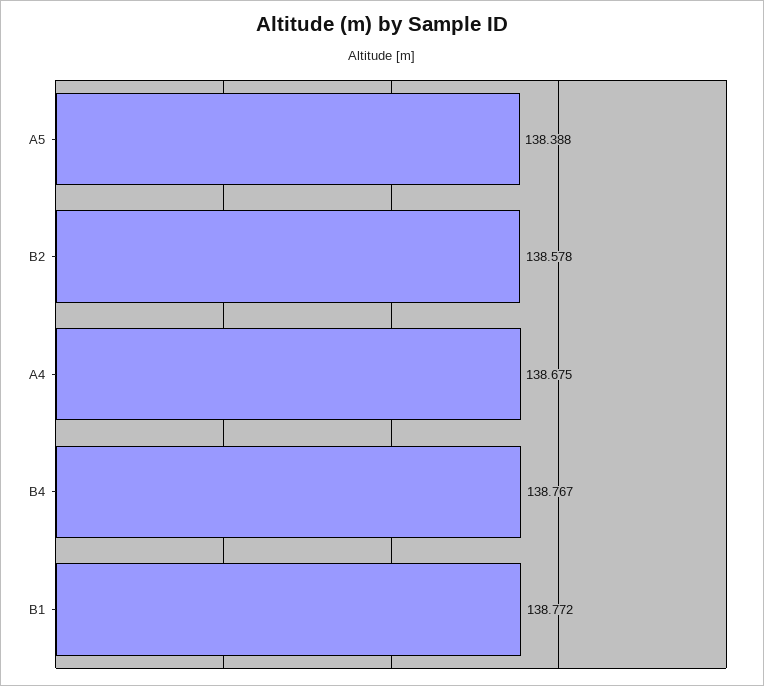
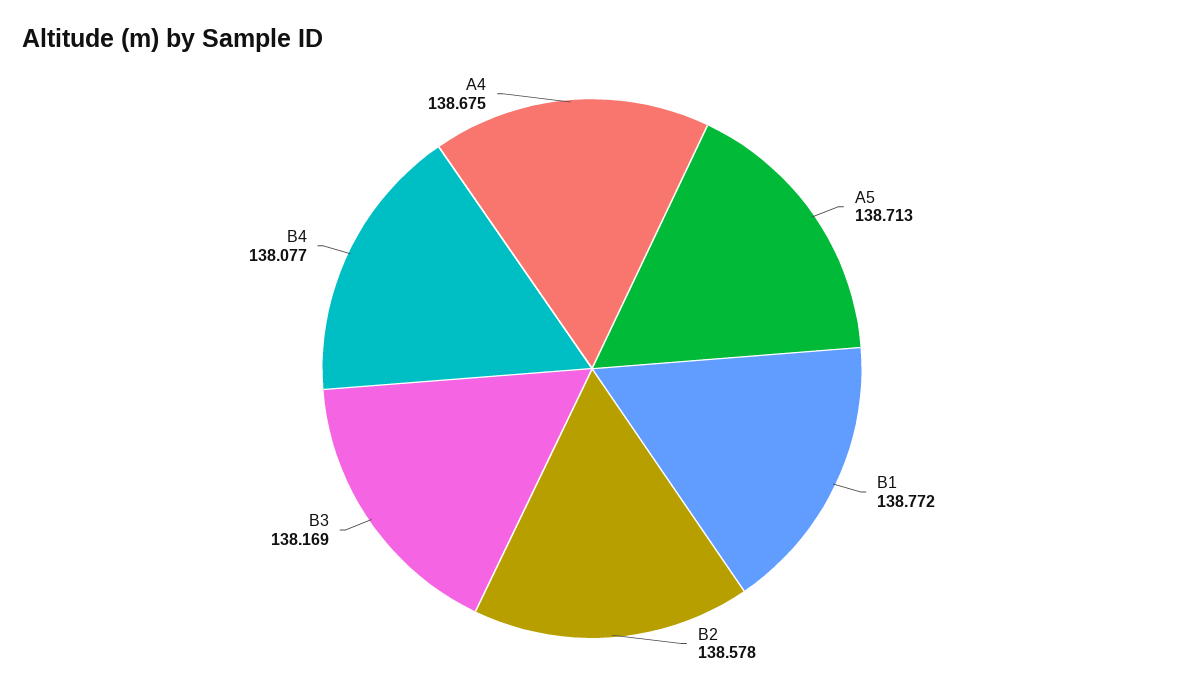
  {
-   "A5": 138.388,
+   "A5": 138.713,
    "B2": 138.578,
    "A4": 138.675,
-   "B4": 138.767,
+   "B4": 138.077,
-   "B1": 138.772
+   "B1": 138.772,
+   "B3": 138.169
  }

